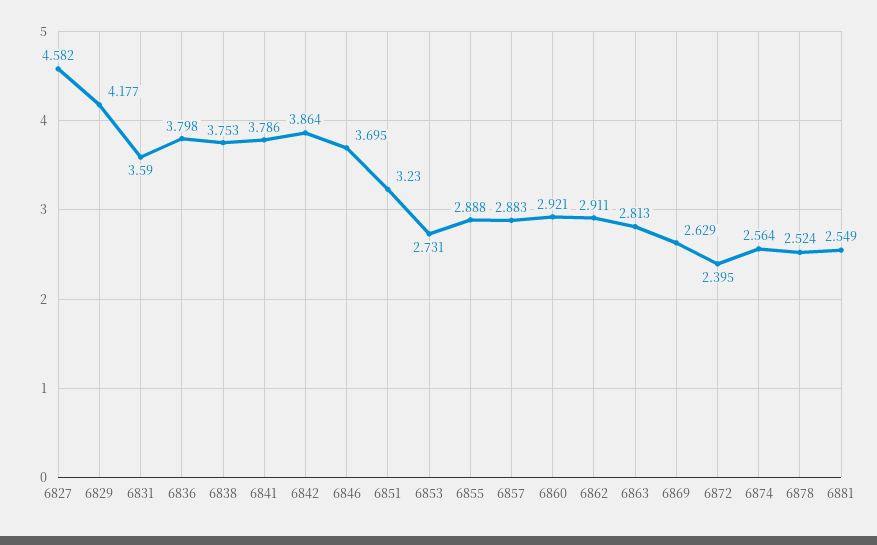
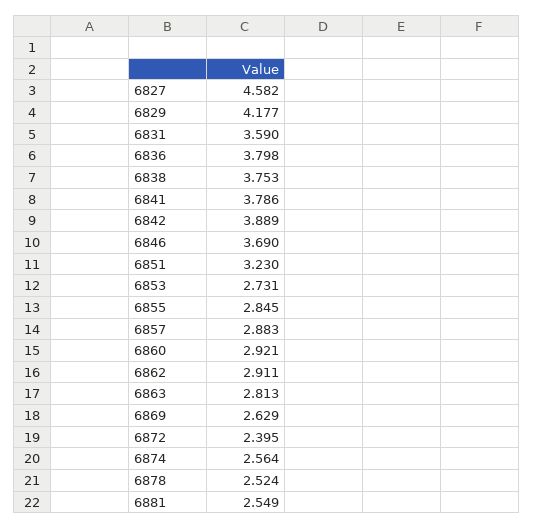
  {
    "6827": 4.582,
    "6829": 4.177,
    "6831": 3.59,
    "6836": 3.798,
    "6838": 3.753,
    "6841": 3.786,
-   "6842": 3.864,
+   "6842": 3.889,
-   "6846": 3.695,
+   "6846": 3.69,
    "6851": 3.23,
    "6853": 2.731,
-   "6855": 2.888,
+   "6855": 2.845,
    "6857": 2.883,
    "6860": 2.921,
    "6862": 2.911,
    "6863": 2.813,
    "6869": 2.629,
    "6872": 2.395,
    "6874": 2.564,
    "6878": 2.524,
    "6881": 2.549
  }

